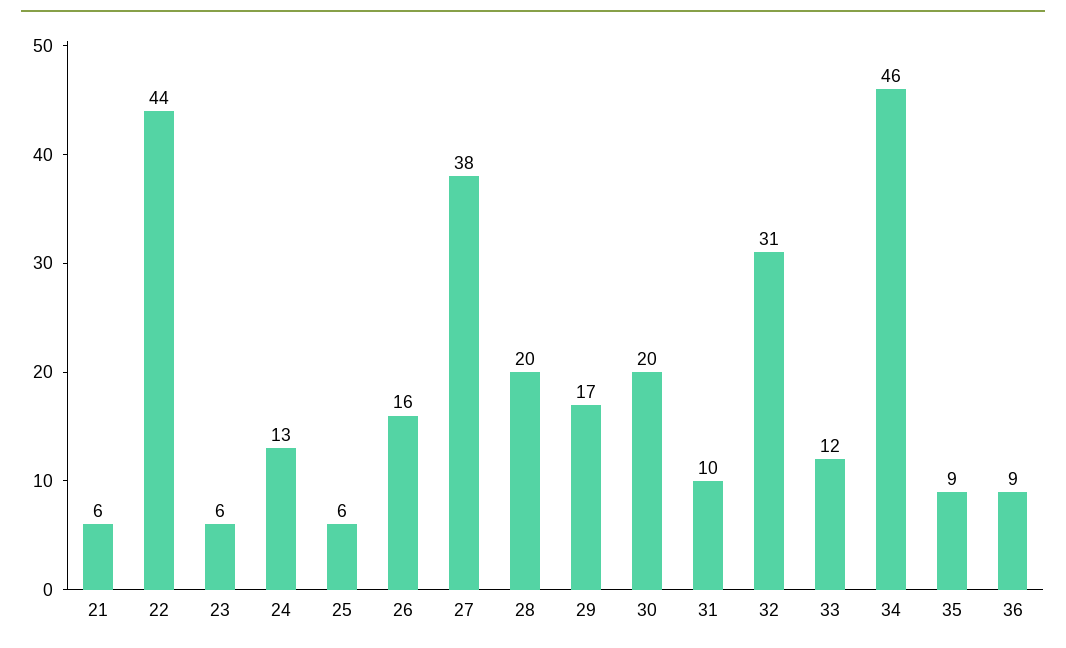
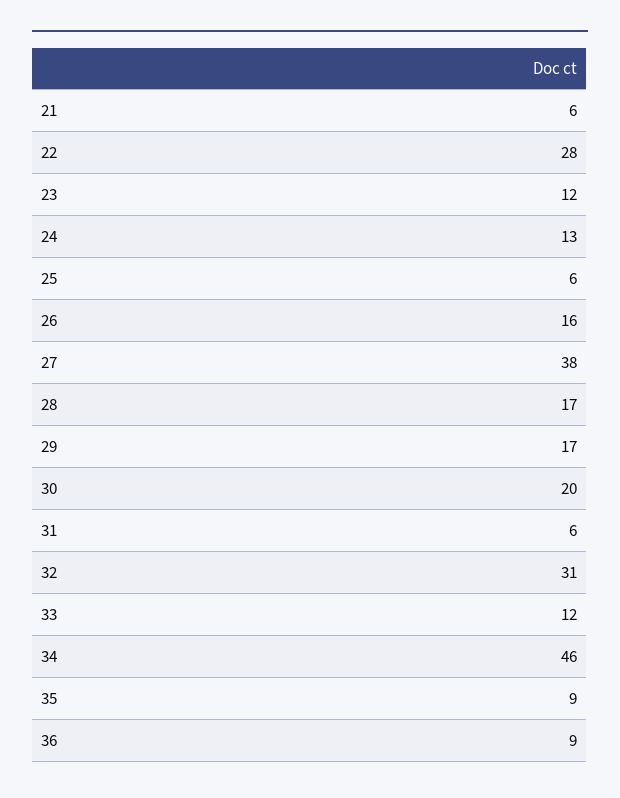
  {
    "21": 6,
-   "22": 44,
+   "22": 28,
-   "23": 6,
+   "23": 12,
    "24": 13,
    "25": 6,
    "26": 16,
    "27": 38,
-   "28": 20,
+   "28": 17,
    "29": 17,
    "30": 20,
-   "31": 10,
+   "31": 6,
    "32": 31,
    "33": 12,
    "34": 46,
    "35": 9,
    "36": 9
  }

